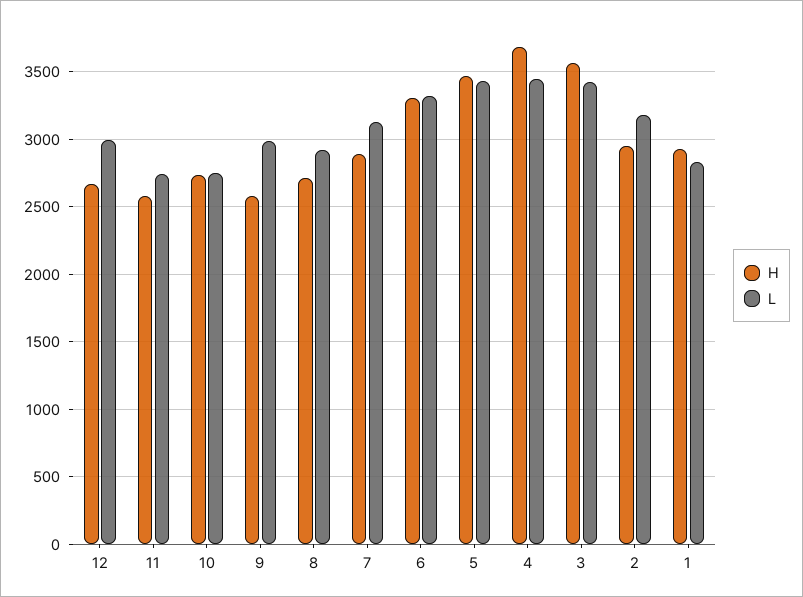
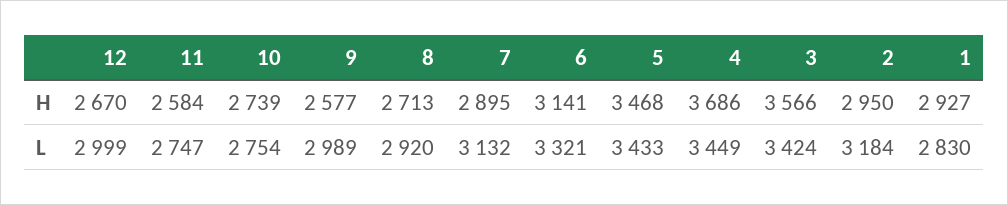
  {
    "H": {
      "12": 2670,
      "11": 2584,
      "10": 2739,
      "9": 2577,
      "8": 2713,
      "7": 2895,
-     "6": 3300,
+     "6": 3141,
      "5": 3468,
      "4": 3686,
      "3": 3566,
      "2": 2950,
      "1": 2927
    },
    "L": {
      "12": 2999,
      "11": 2747,
      "10": 2754,
      "9": 2989,
      "8": 2920,
      "7": 3132,
      "6": 3321,
      "5": 3433,
      "4": 3449,
      "3": 3424,
      "2": 3184,
      "1": 2830
    }
  }

